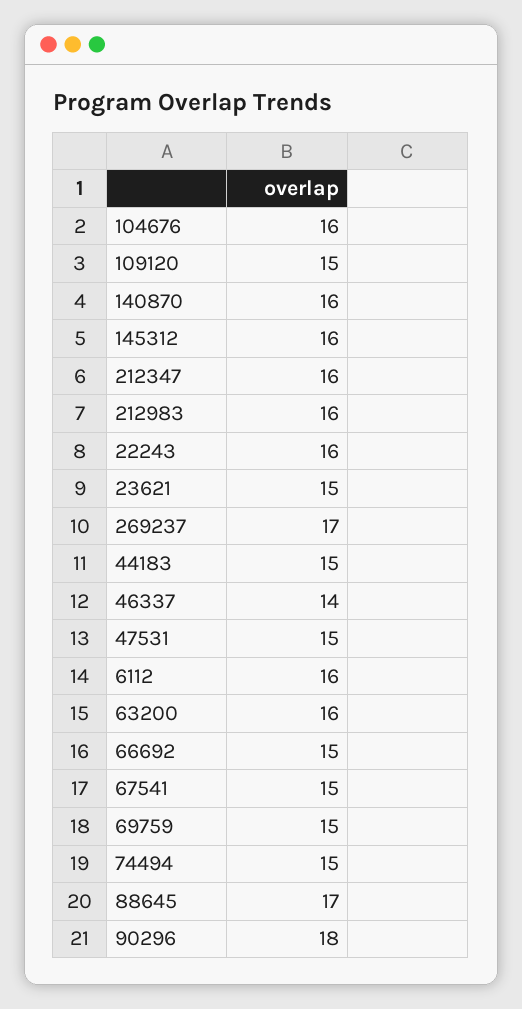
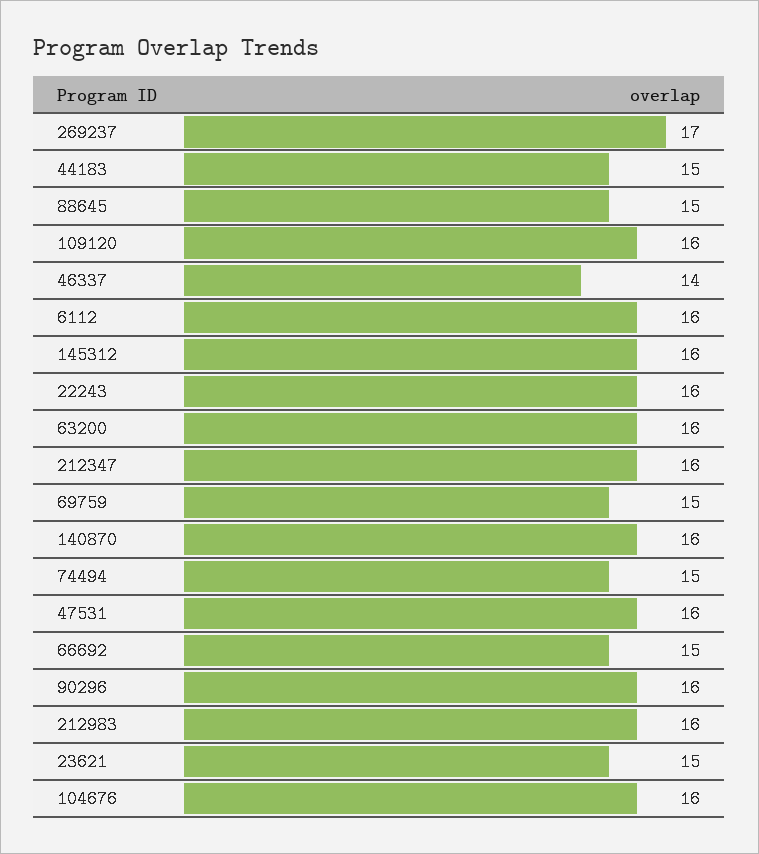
  {
    "104676": 16,
-   "109120": 15,
+   "109120": 16,
    "140870": 16,
    "145312": 16,
    "212347": 16,
    "212983": 16,
    "22243": 16,
    "23621": 15,
    "269237": 17,
    "44183": 15,
    "46337": 14,
-   "47531": 15,
+   "47531": 16,
    "6112": 16,
    "63200": 16,
    "66692": 15,
-   "67541": 15,
    "69759": 15,
    "74494": 15,
-   "88645": 17,
+   "88645": 15,
-   "90296": 18
+   "90296": 16
  }

